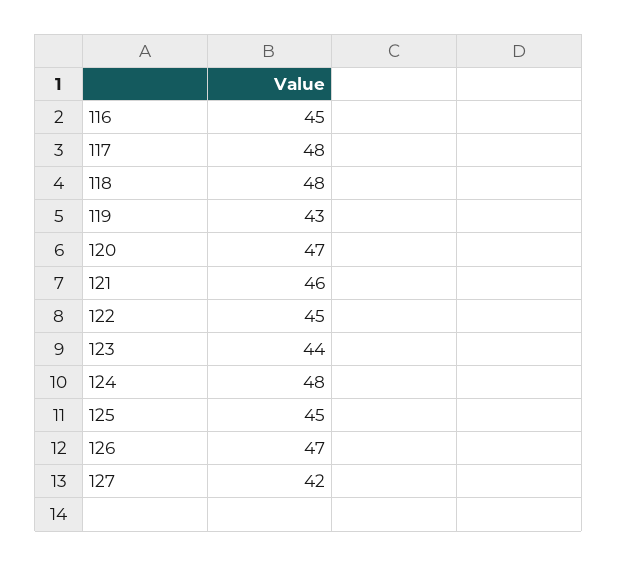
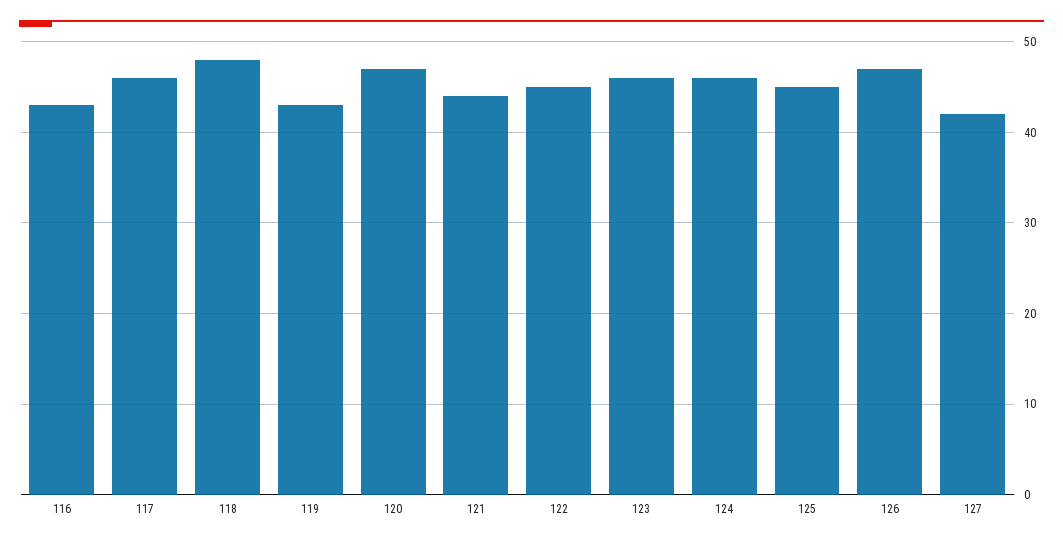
  {
-   "116": 45,
+   "116": 43,
-   "117": 48,
+   "117": 46,
    "118": 48,
    "119": 43,
    "120": 47,
-   "121": 46,
+   "121": 44,
    "122": 45,
-   "123": 44,
+   "123": 46,
-   "124": 48,
+   "124": 46,
    "125": 45,
    "126": 47,
    "127": 42
  }

